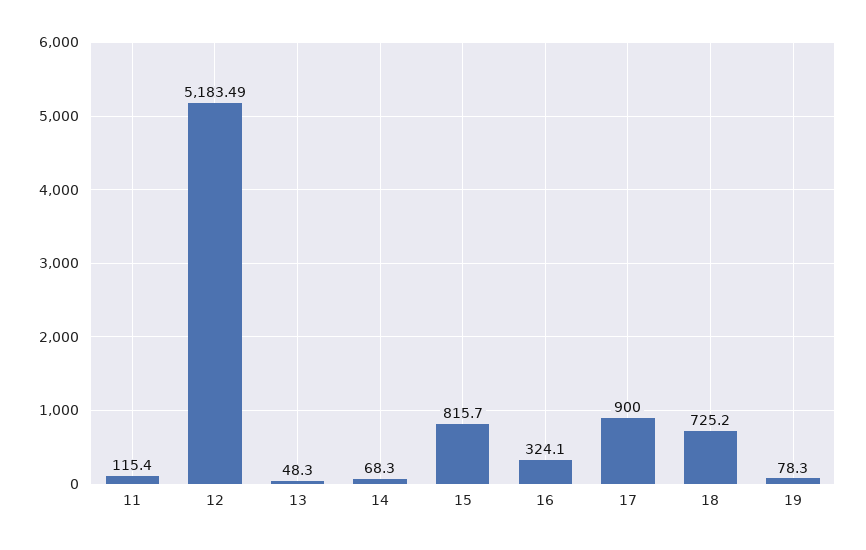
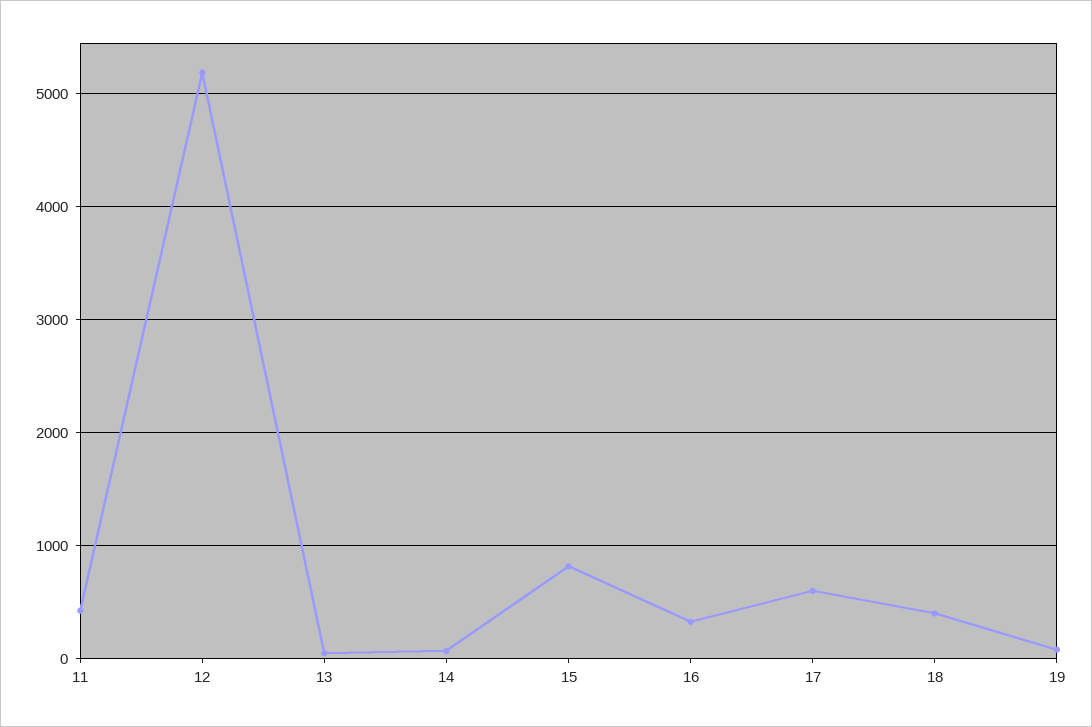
  {
-   "11": 115.4,
+   "11": 400,
    "12": 5183.49,
    "13": 48.3,
    "14": 68.3,
    "15": 815.7,
    "16": 324.1,
-   "17": 900,
+   "17": 600,
-   "18": 725.2,
+   "18": 400,
    "19": 78.3
  }

